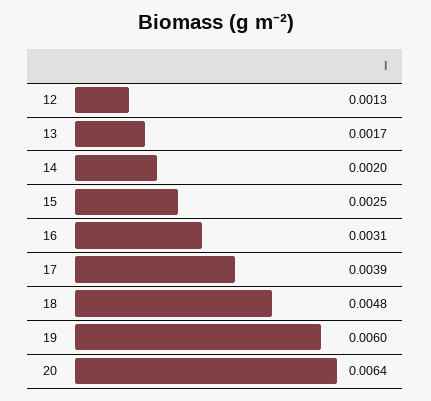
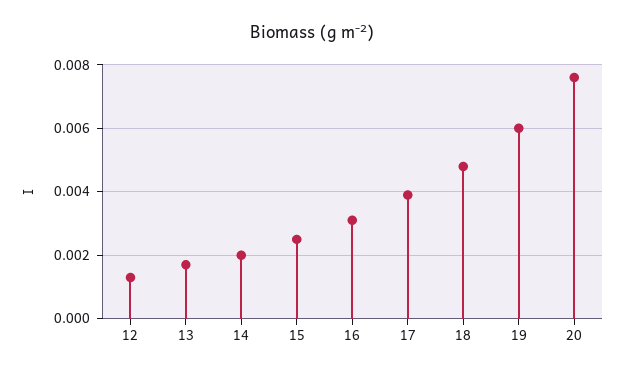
  {
    "12": 0.0013,
    "13": 0.0017,
    "14": 0.002,
    "15": 0.0025,
    "16": 0.0031,
    "17": 0.0039,
    "18": 0.0048,
    "19": 0.006,
-   "20": 0.0064
+   "20": 0.0075
  }

